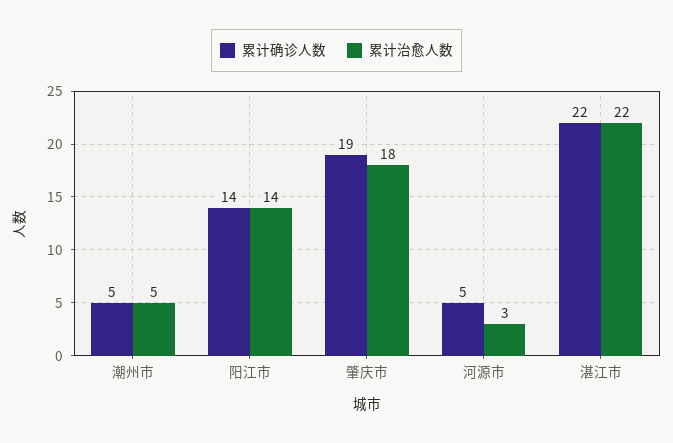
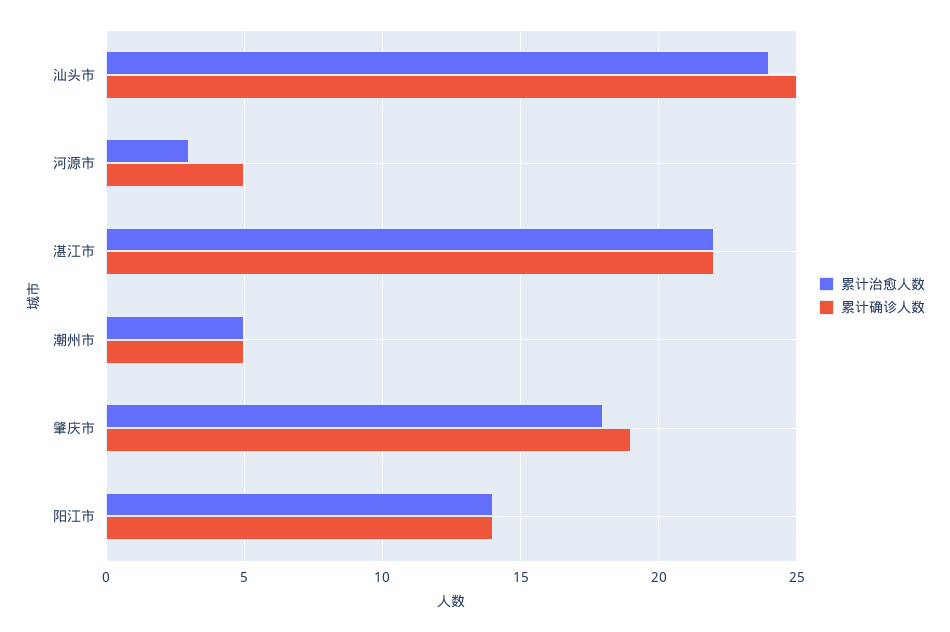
  {
    "累计确诊人数": {
      "潮州市": 5,
      "阳江市": 14,
      "肇庆市": 19,
      "河源市": 5,
-     "湛江市": 22
+     "湛江市": 22,
+     "汕头市": 25
    },
    "累计治愈人数": {
      "潮州市": 5,
      "阳江市": 14,
      "肇庆市": 18,
      "河源市": 3,
-     "湛江市": 22
+     "湛江市": 22,
+     "汕头市": 24
    }
  }

